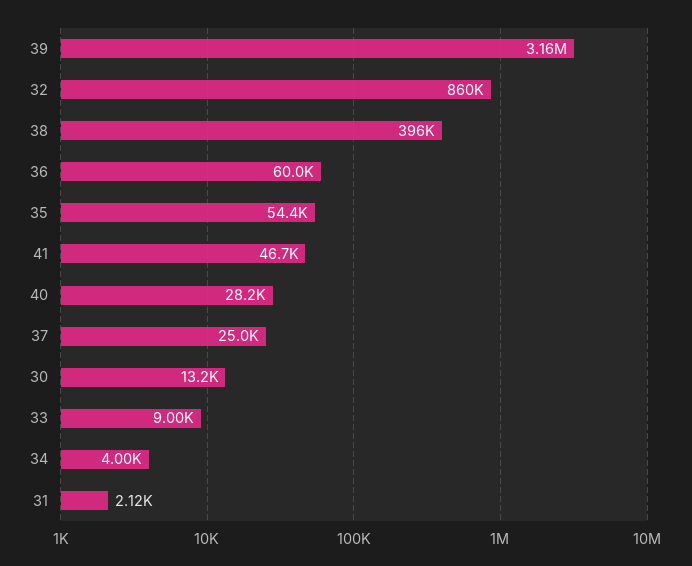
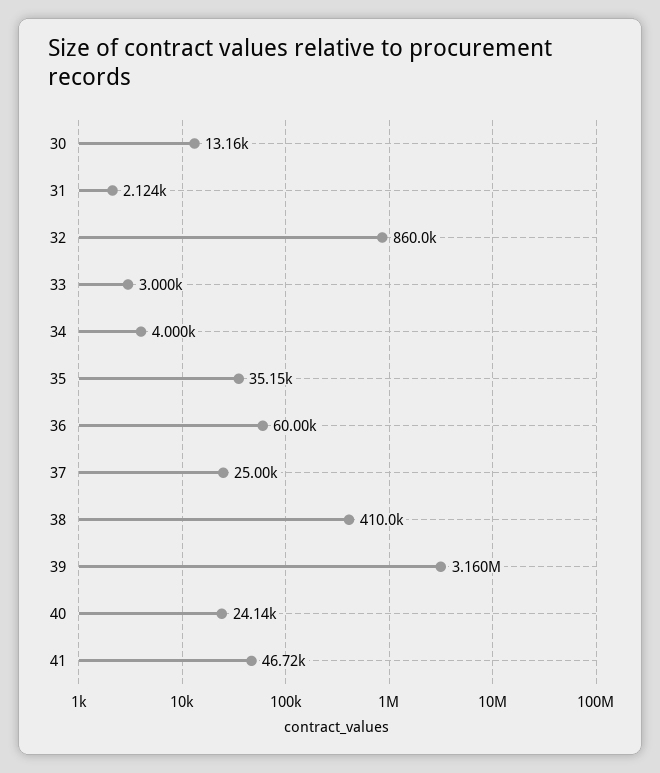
  {
    "39": 3160000,
    "32": 860000,
-   "38": 396000,
+   "38": 410000,
    "36": 60000,
-   "35": 54400,
+   "35": 35150,
    "41": 46720,
-   "40": 28200,
+   "40": 24140,
    "37": 25000,
    "30": 13160,
-   "33": 9000,
+   "33": 3000,
    "34": 4000,
    "31": 2124
  }

